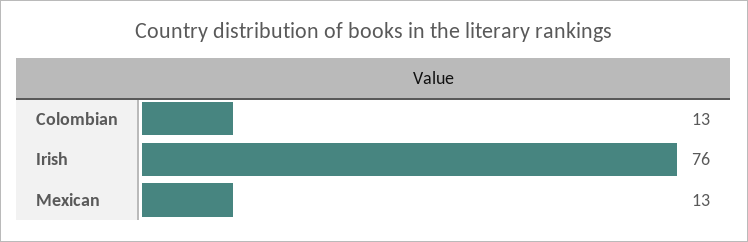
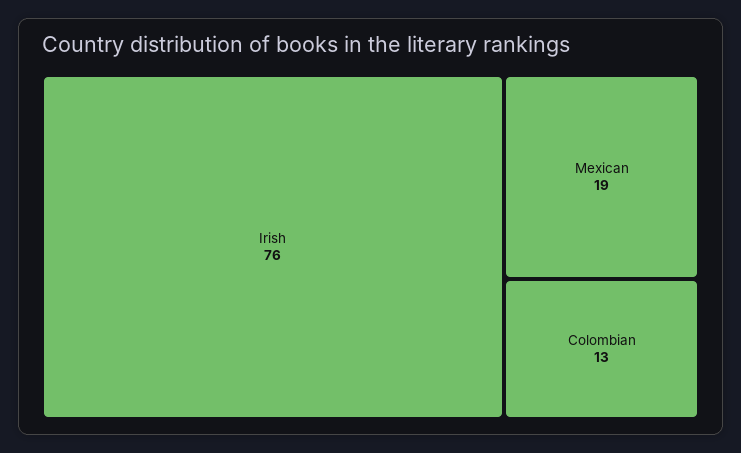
  {
    "Colombian": 13,
    "Irish": 76,
-   "Mexican": 13
+   "Mexican": 19
  }

